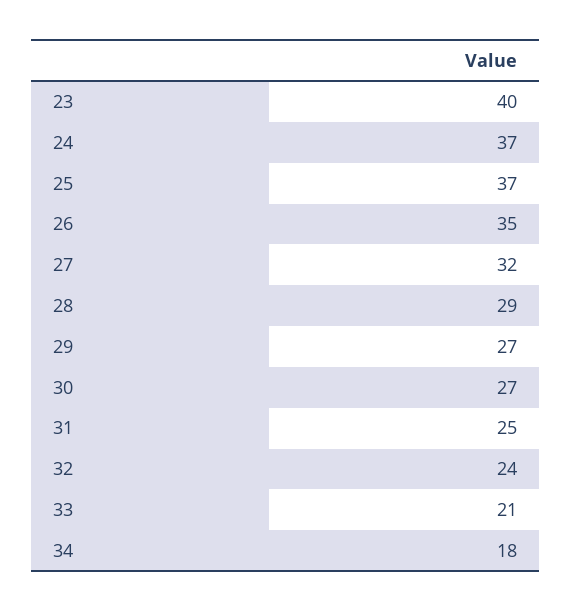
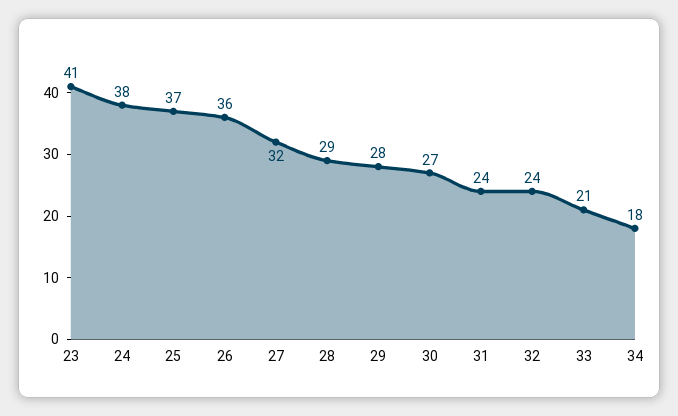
  {
-   "23": 40,
+   "23": 41,
-   "24": 37,
+   "24": 38,
    "25": 37,
-   "26": 35,
+   "26": 36,
    "27": 32,
    "28": 29,
-   "29": 27,
+   "29": 28,
    "30": 27,
-   "31": 25,
+   "31": 24,
    "32": 24,
    "33": 21,
    "34": 18
  }

